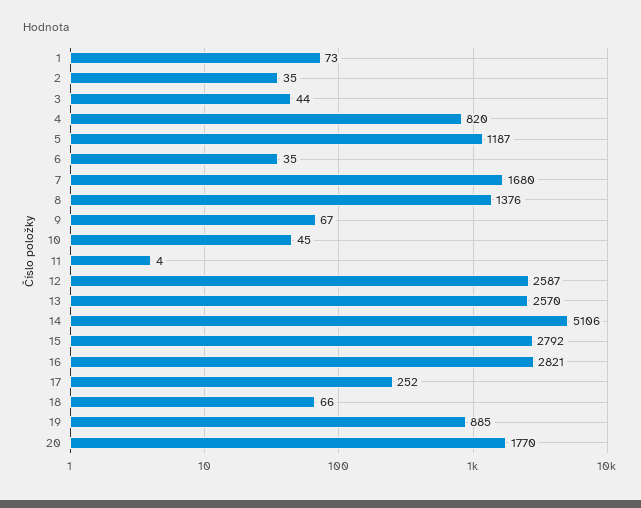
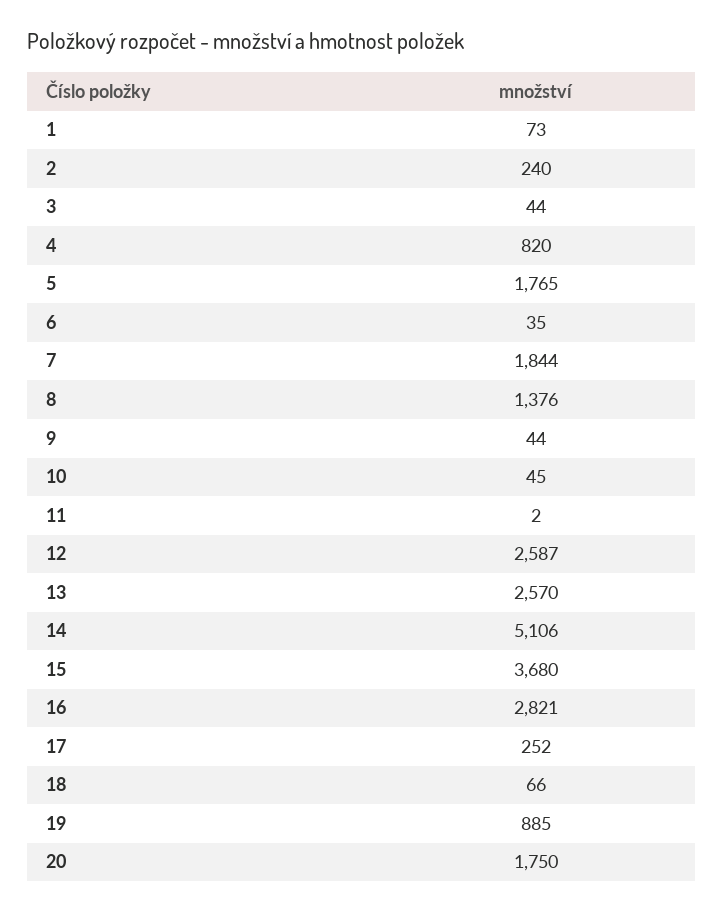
  {
    "1": 73,
-   "2": 35,
+   "2": 240,
    "3": 44,
    "4": 820,
-   "5": 1187,
+   "5": 1765,
    "6": 35,
-   "7": 1680,
+   "7": 1844,
    "8": 1376,
-   "9": 67,
+   "9": 44,
    "10": 45,
-   "11": 4,
+   "11": 2,
    "12": 2587,
    "13": 2570,
    "14": 5106,
-   "15": 2792,
+   "15": 3680,
    "16": 2821,
    "17": 252,
    "18": 66,
    "19": 885,
-   "20": 1770
+   "20": 1750
  }

